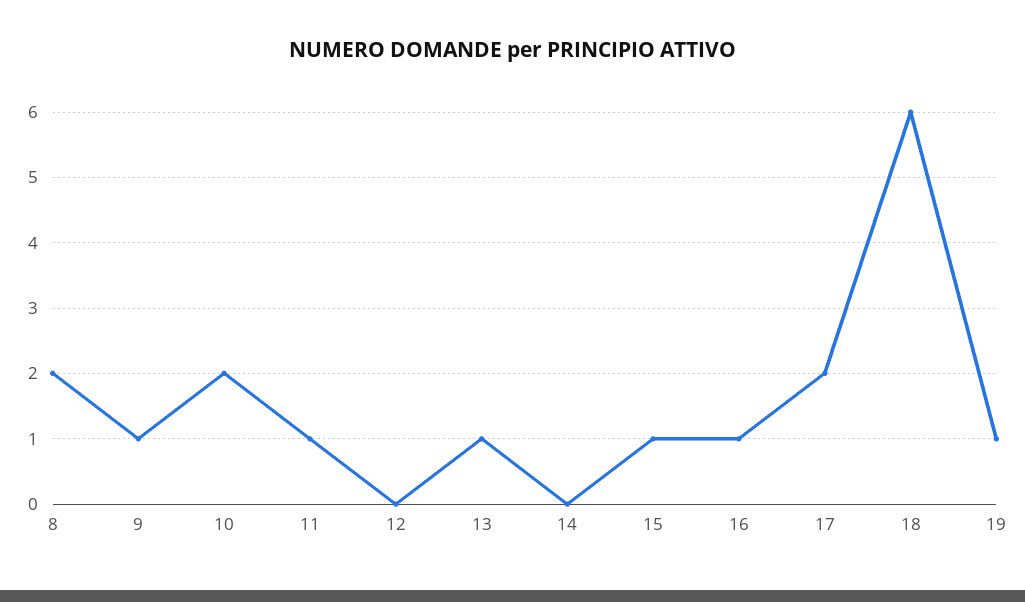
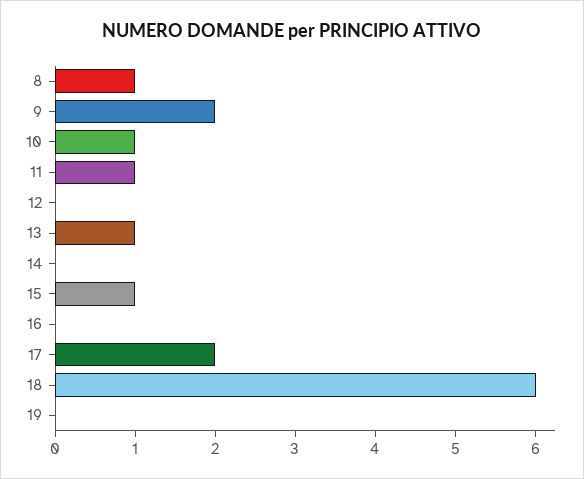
  {
-   "8": 2,
+   "8": 1,
-   "9": 1,
+   "9": 2,
-   "10": 2,
+   "10": 1,
    "11": 1,
    "12": 0,
    "13": 1,
    "14": 0,
    "15": 1,
-   "16": 1,
+   "16": 0,
    "17": 2,
    "18": 6,
-   "19": 1
+   "19": 0
  }

